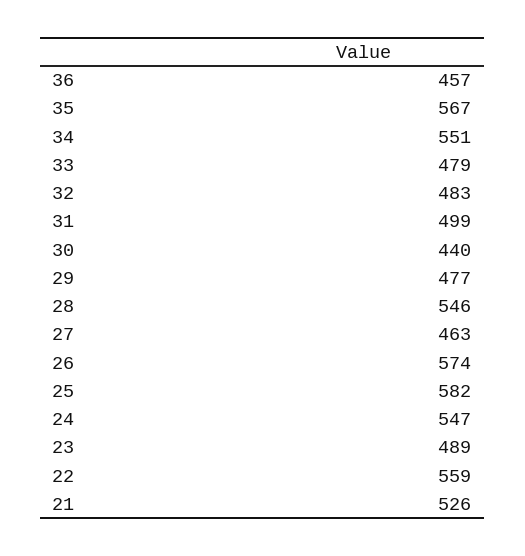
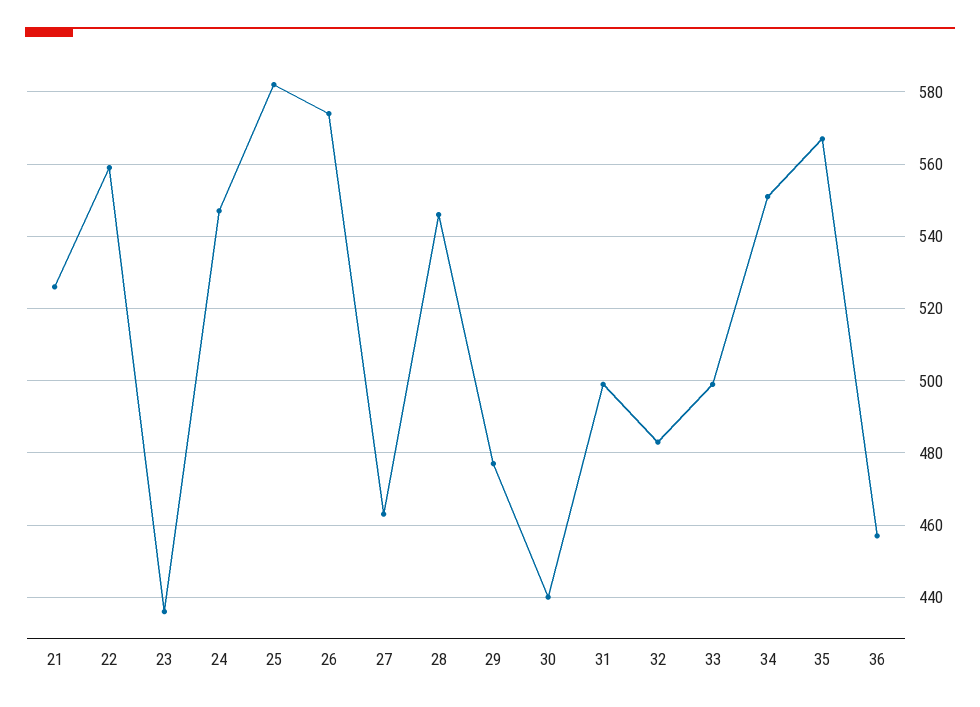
  {
    "36": 457,
    "35": 567,
    "34": 551,
-   "33": 479,
+   "33": 500,
    "32": 483,
    "31": 499,
    "30": 440,
    "29": 477,
    "28": 546,
    "27": 463,
    "26": 574,
    "25": 582,
    "24": 547,
-   "23": 489,
+   "23": 435,
    "22": 559,
    "21": 526
  }

